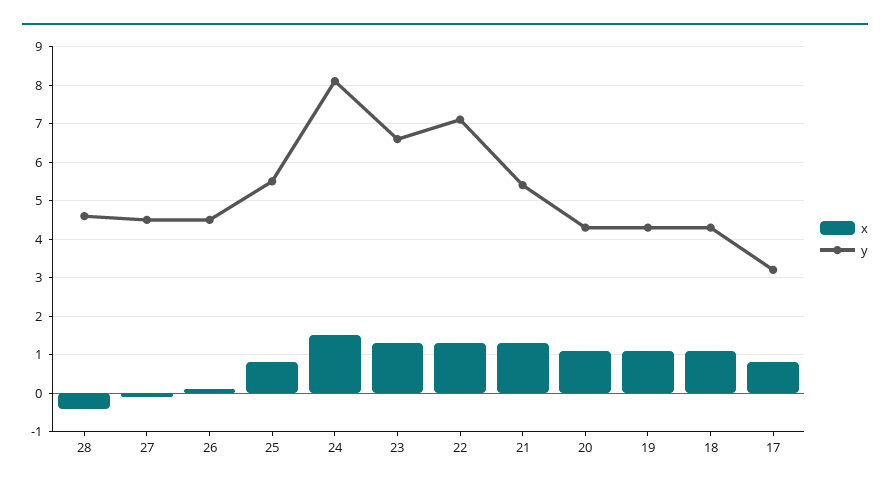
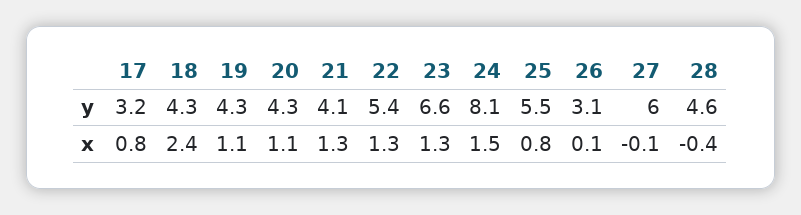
  {
    "x": {
      "28": -0.4,
      "27": -0.1,
      "26": 0.1,
      "25": 0.8,
      "24": 1.5,
      "23": 1.3,
      "22": 1.3,
      "21": 1.3,
      "20": 1.1,
      "19": 1.1,
-     "18": 1,
+     "18": 2.4,
      "17": 0.8
    },
    "y": {
      "28": 4.6,
-     "27": 4.5,
+     "27": 6,
-     "26": 4.5,
+     "26": 3.1,
      "25": 5.5,
      "24": 8.1,
      "23": 6.6,
-     "22": 7,
+     "22": 5.4,
-     "21": 5.5,
+     "21": 4.1,
      "20": 4.3,
      "19": 4.3,
      "18": 4.3,
      "17": 3.2
    }
  }

